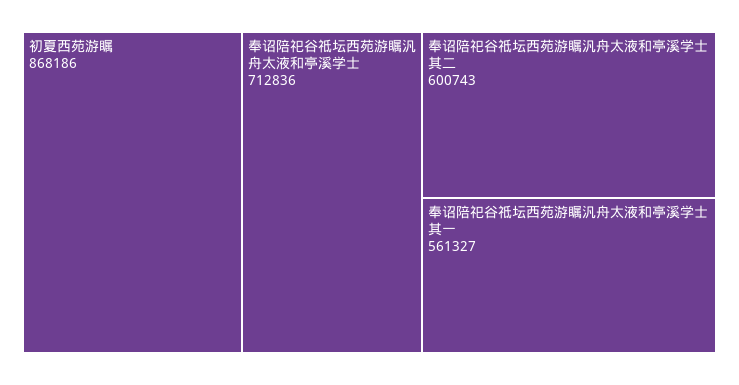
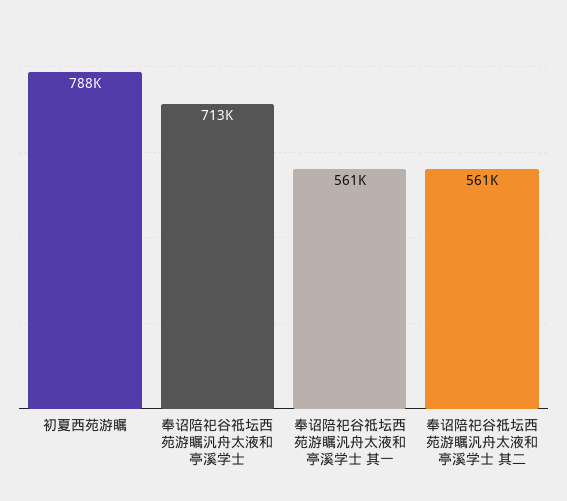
  {
-   "初夏西苑游瞩": 868186,
+   "初夏西苑游瞩": 788000,
    "奉诏陪祀谷祗坛西苑游瞩汎舟太液和亭溪学士": 712836,
-   "奉诏陪祀谷祗坛西苑游瞩汎舟太液和亭溪学士 其二": 600743,
+   "奉诏陪祀谷祗坛西苑游瞩汎舟太液和亭溪学士 其二": 561000,
    "奉诏陪祀谷祗坛西苑游瞩汎舟太液和亭溪学士 其一": 561327
  }

